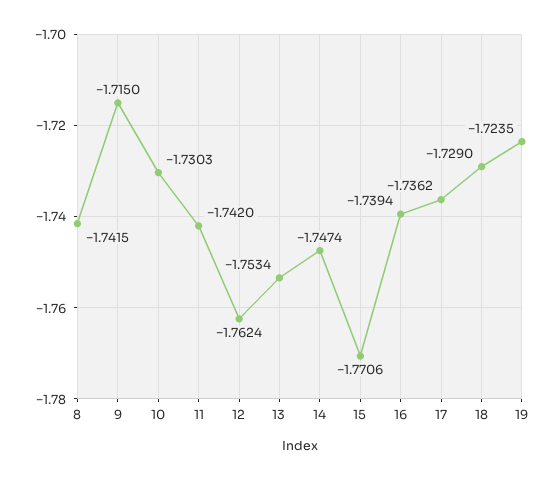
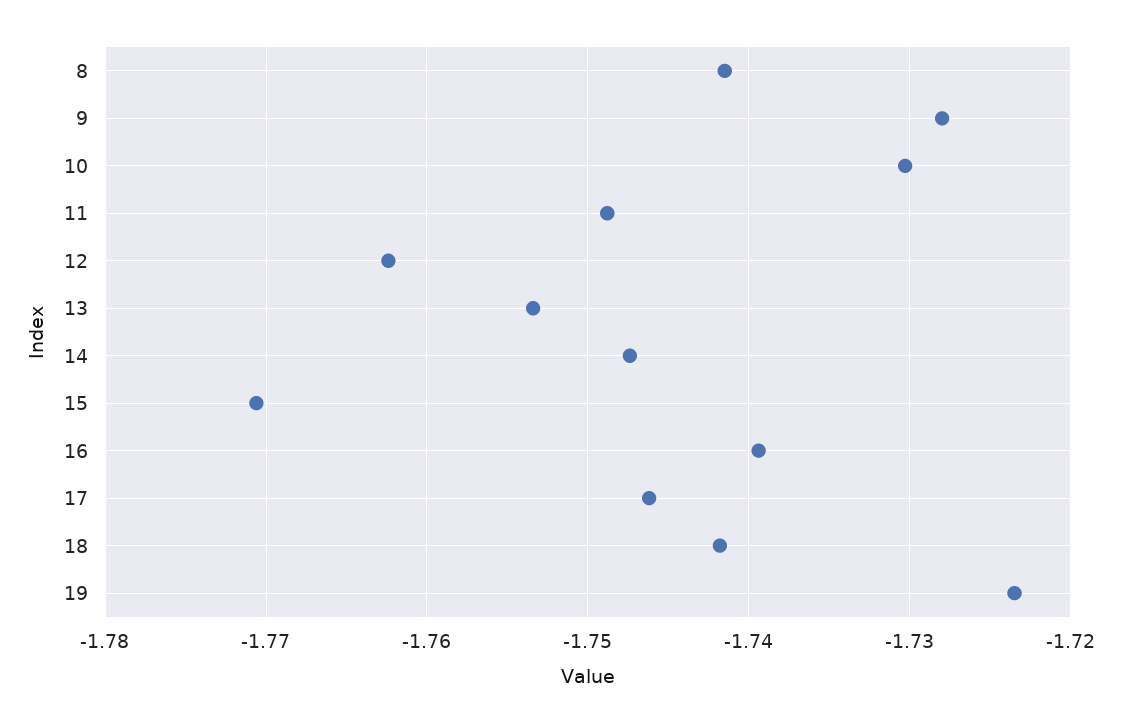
  {
    "8": -1.7415,
-   "9": -1.715,
+   "9": -1.728,
    "10": -1.7303,
-   "11": -1.742,
+   "11": -1.749,
    "12": -1.7624,
    "13": -1.7534,
    "14": -1.7474,
    "15": -1.7706,
    "16": -1.7394,
-   "17": -1.7362,
+   "17": -1.746,
-   "18": -1.729,
+   "18": -1.742,
    "19": -1.7235
  }

